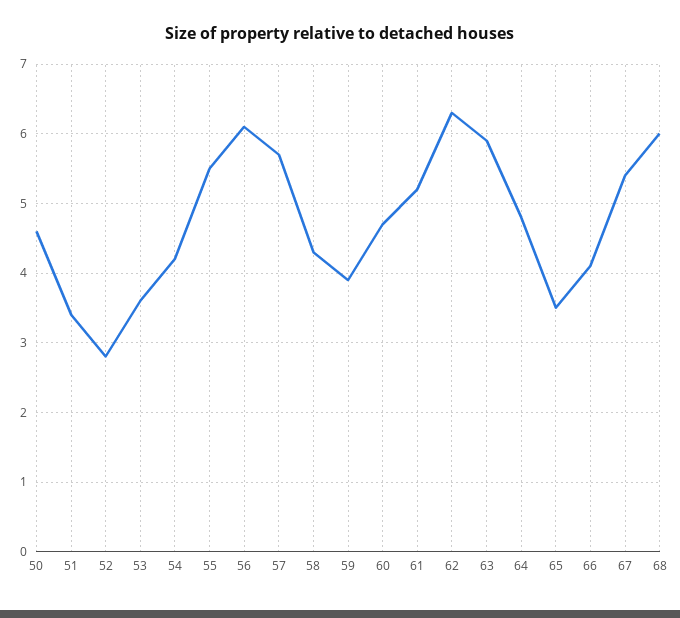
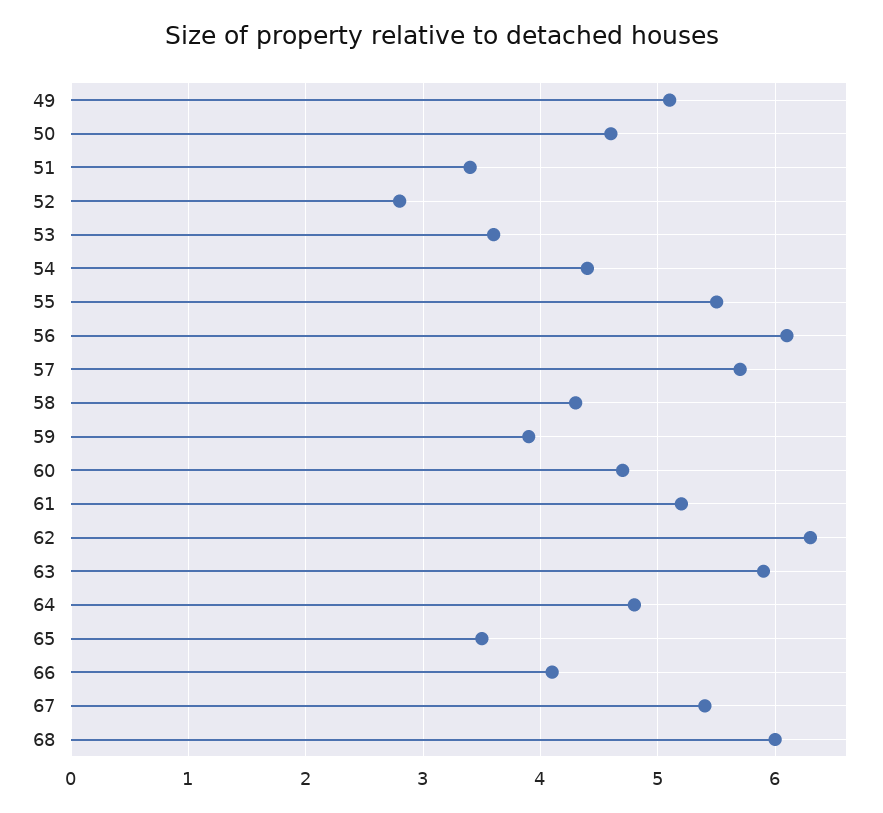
  {
    "50": 4.6,
    "51": 3.4,
    "52": 2.8,
    "53": 3.6,
-   "54": 4.2,
+   "54": 4.4,
    "55": 5.5,
    "56": 6.1,
    "57": 5.7,
    "58": 4.3,
    "59": 3.9,
    "60": 4.7,
    "61": 5.2,
    "62": 6.3,
    "63": 5.9,
    "64": 4.8,
    "65": 3.5,
    "66": 4.1,
    "67": 5.4,
-   "68": 6
+   "68": 6,
+   "49": 5.1
  }

